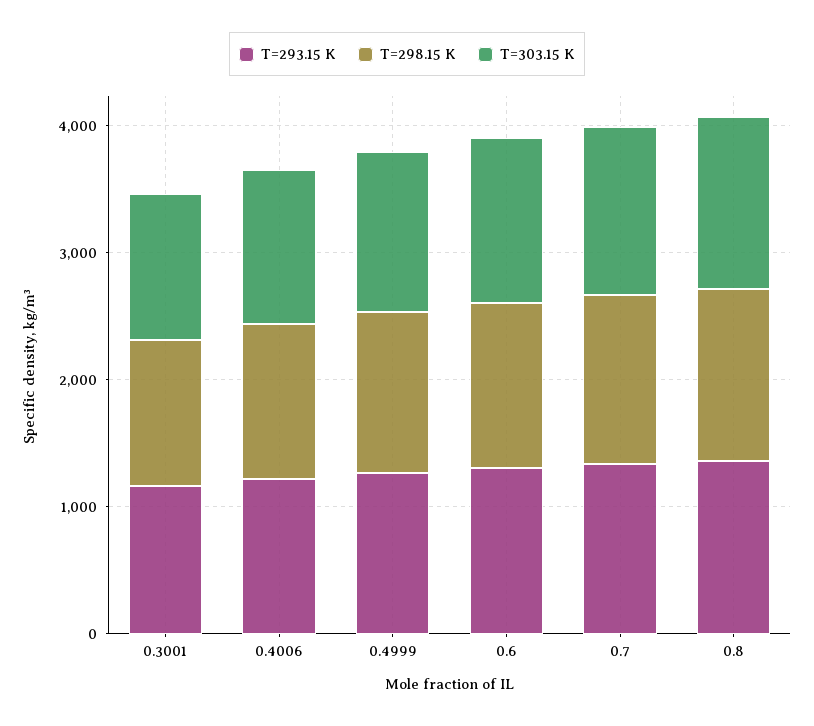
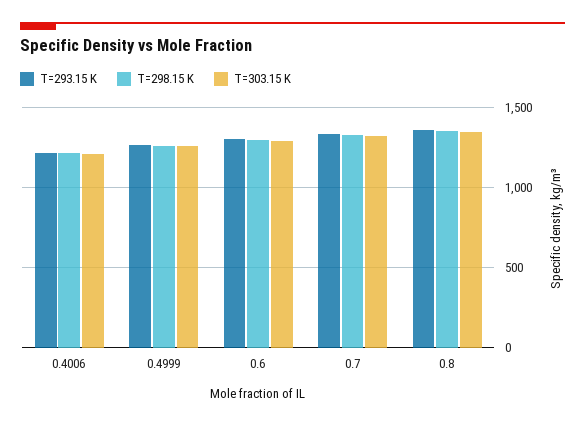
  {
    "T=293.15 K": {
-     "0.3001": 1200,
      "0.4006": 1200,
      "0.4999": 1250,
      "0.6": 1300,
      "0.7": 1350,
      "0.8": 1350
    },
    "T=298.15 K": {
-     "0.3001": 1200,
      "0.4006": 1200,
      "0.4999": 1250,
      "0.6": 1300,
      "0.7": 1350,
      "0.8": 1350
    },
    "T=303.15 K": {
-     "0.3001": 1200,
      "0.4006": 1200,
      "0.4999": 1250,
      "0.6": 1300,
      "0.7": 1350,
      "0.8": 1350
    }
  }

